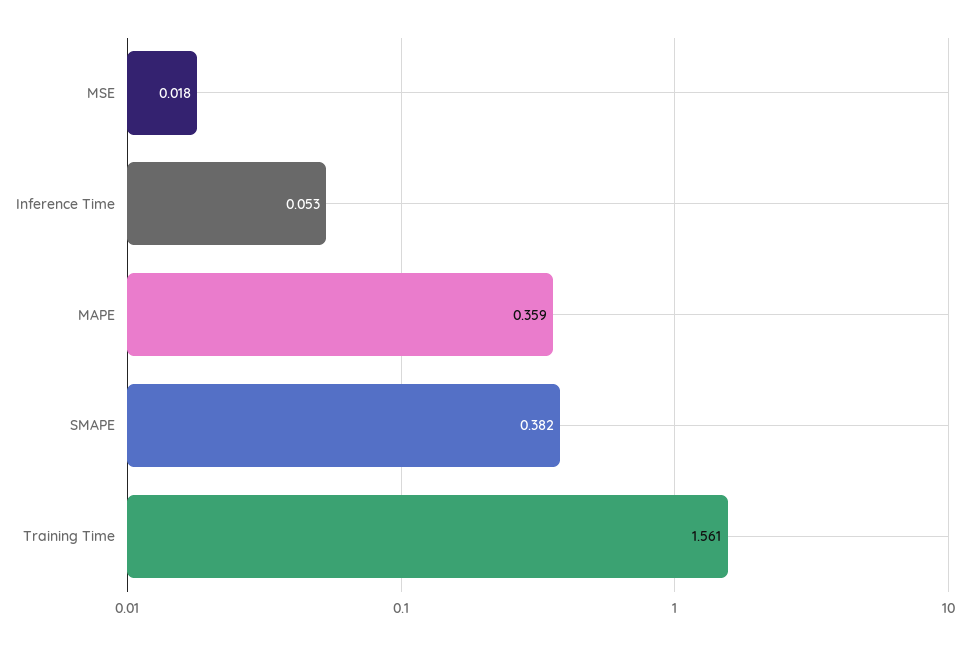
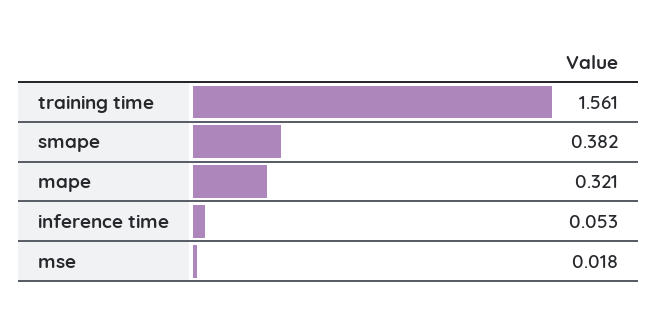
  {
    "MSE": 0.018,
    "Inference Time": 0.053,
-   "MAPE": 0.359,
+   "MAPE": 0.321,
    "SMAPE": 0.382,
    "Training Time": 1.561
  }

